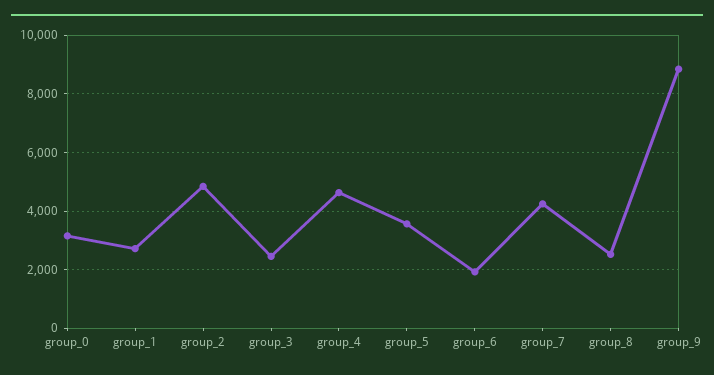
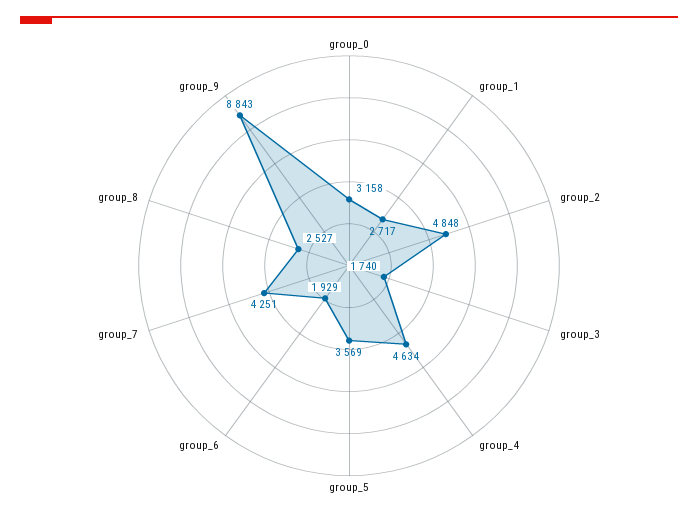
  {
    "group_0": 3158,
    "group_1": 2717,
    "group_2": 4848,
-   "group_3": 2500,
+   "group_3": 1740,
    "group_4": 4634,
    "group_5": 3569,
    "group_6": 1929,
    "group_7": 4251,
    "group_8": 2527,
    "group_9": 8843
  }

